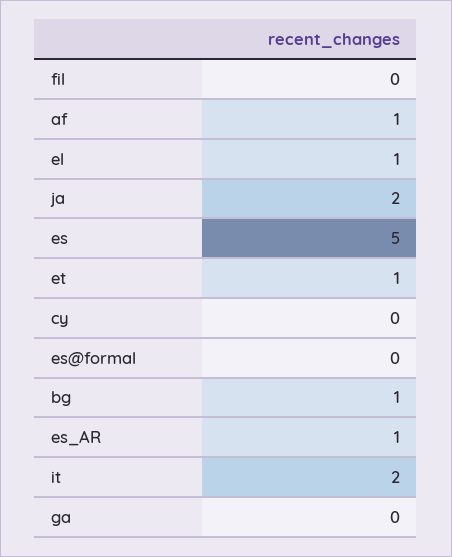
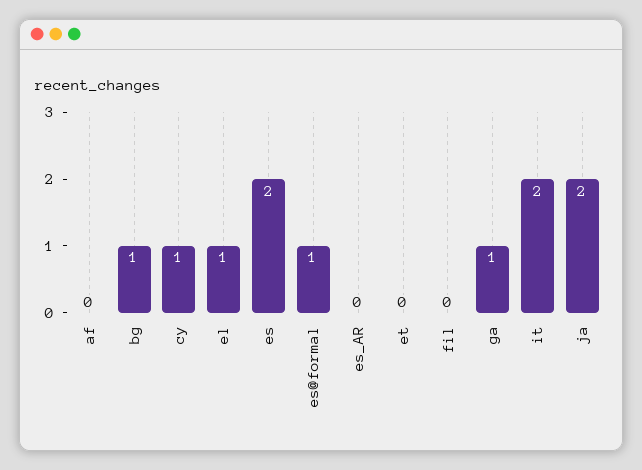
  {
    "fil": 0,
-   "af": 1,
+   "af": 0,
    "el": 1,
    "ja": 2,
-   "es": 5,
+   "es": 2,
-   "et": 1,
+   "et": 0,
-   "cy": 0,
+   "cy": 1,
-   "es@formal": 0,
+   "es@formal": 1,
    "bg": 1,
-   "es_AR": 1,
+   "es_AR": 0,
    "it": 2,
-   "ga": 0
+   "ga": 1
  }

